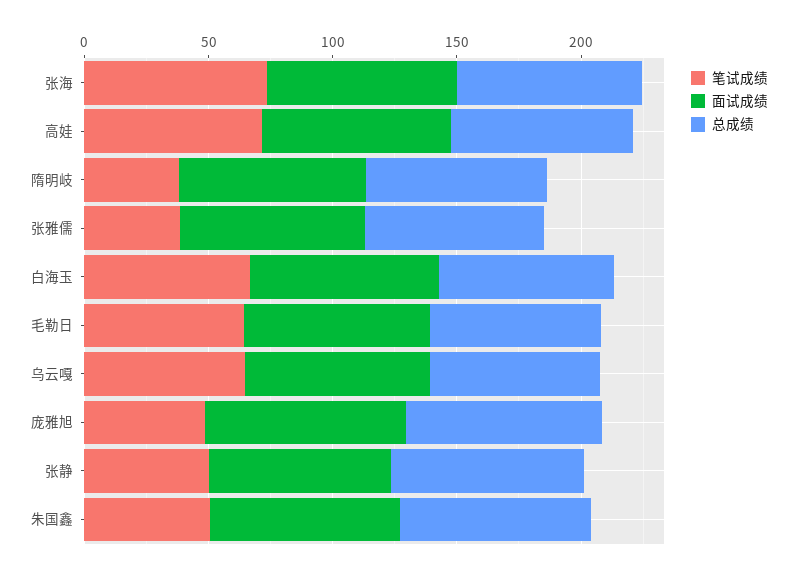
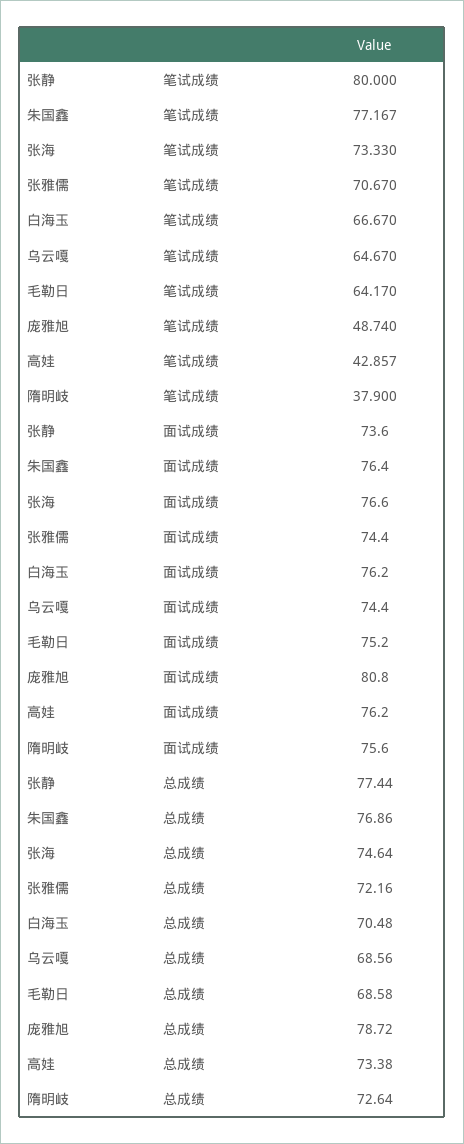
  {
    "笔试成绩": {
      "张海": 73.33,
-     "高娃": 70,
+     "高娃": 42.857,
      "隋明岐": 37.9,
-     "张雅儒": 40,
+     "张雅儒": 70.67,
      "白海玉": 66.67,
      "毛勒日": 64.17,
      "乌云嘎": 64.67,
      "庞雅旭": 48.74,
-     "张静": 50,
+     "张静": 80,
-     "朱国鑫": 50
+     "朱国鑫": 77.167
    },
    "面试成绩": {
      "张海": 76.6,
      "高娃": 76.2,
      "隋明岐": 75.6,
      "张雅儒": 74.4,
      "白海玉": 76.2,
      "毛勒日": 75.2,
      "乌云嘎": 74.4,
      "庞雅旭": 80.8,
      "张静": 73.6,
      "朱国鑫": 76.4
    },
    "总成绩": {
      "张海": 74.64,
      "高娃": 73.38,
      "隋明岐": 72.64,
      "张雅儒": 72.16,
      "白海玉": 70.48,
      "毛勒日": 68.58,
      "乌云嘎": 68.56,
      "庞雅旭": 78.72,
      "张静": 77.44,
      "朱国鑫": 76.86
    }
  }

